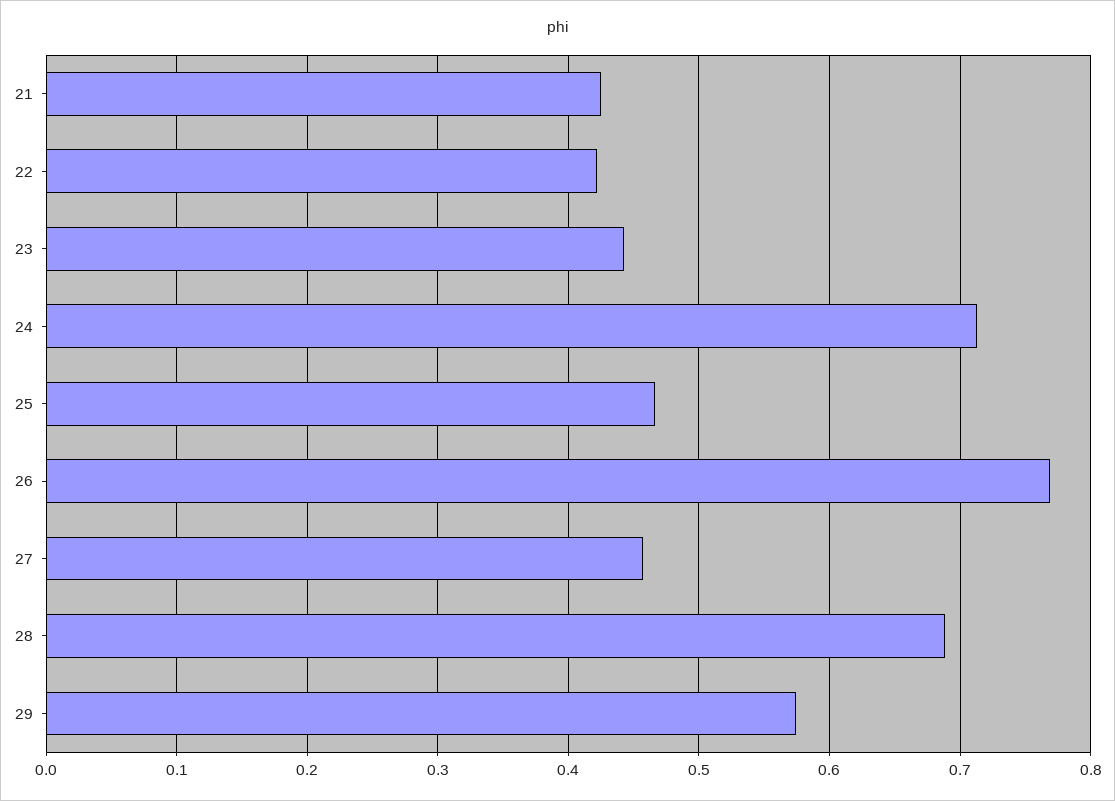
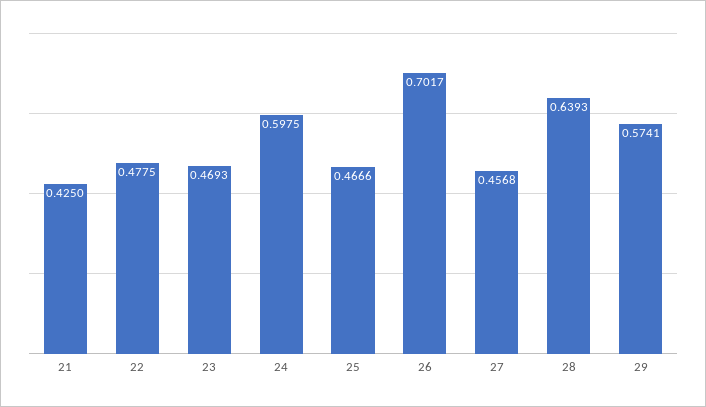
  {
    "21": 0.425,
-   "22": 0.42,
+   "22": 0.4775,
-   "23": 0.44,
+   "23": 0.4693,
-   "24": 0.71,
+   "24": 0.5975,
    "25": 0.4666,
-   "26": 0.77,
+   "26": 0.7017,
    "27": 0.4568,
-   "28": 0.69,
+   "28": 0.6393,
    "29": 0.5741
  }

